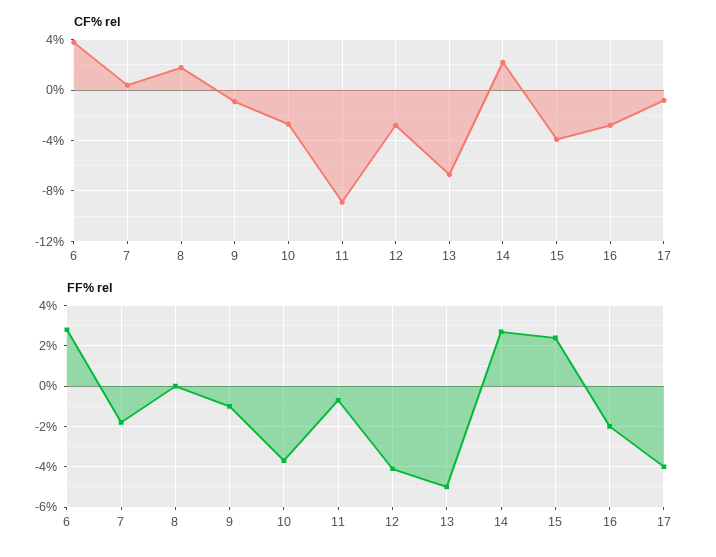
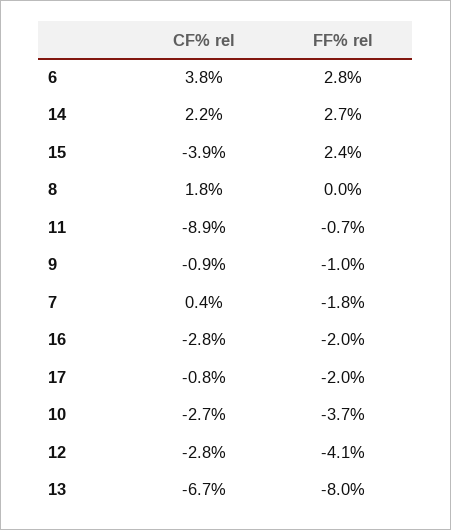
  {
    "CF% rel": {
      "6": 3.8,
      "7": 0.4,
      "8": 1.8,
      "9": -0.9,
      "10": -2.7,
      "11": -8.9,
      "12": -2.8,
      "13": -6.7,
      "14": 2.2,
      "15": -3.9,
      "16": -2.8,
      "17": -0.8
    },
    "FF% rel": {
      "6": 2.8,
      "7": -1.8,
      "8": 0,
      "9": -1,
      "10": -3.7,
      "11": -0.7,
      "12": -4.1,
-     "13": -5,
+     "13": -8,
      "14": 2.7,
      "15": 2.4,
      "16": -2,
-     "17": -4
+     "17": -2
    }
  }

